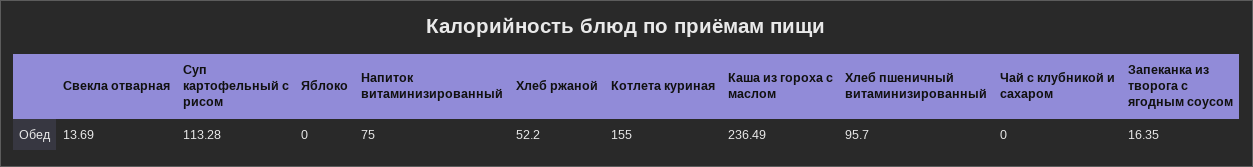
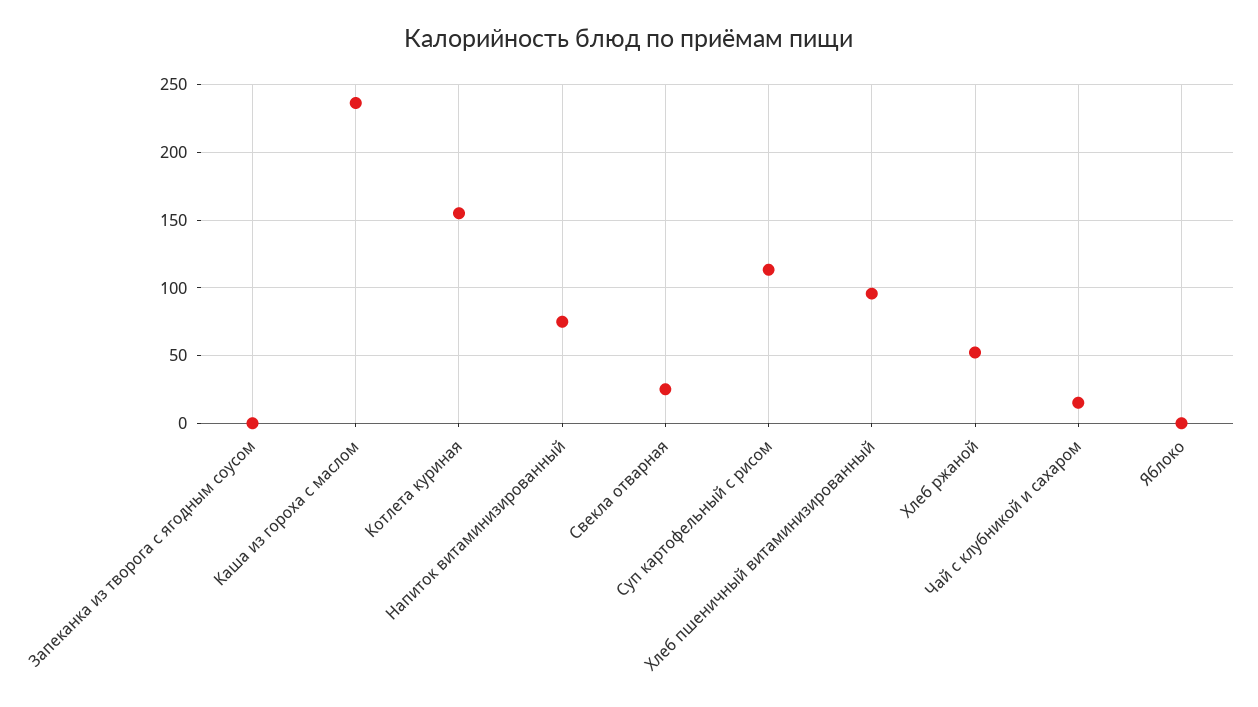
  {
-   "Свекла отварная": 13.69,
+   "Свекла отварная": 25,
    "Суп картофельный с рисом": 113.28,
    "Яблоко": 0,
    "Напиток витаминизированный": 75,
    "Хлеб ржаной": 52.2,
    "Котлета куриная": 155,
    "Каша из гороха с маслом": 236.49,
    "Хлеб пшеничный витаминизированный": 95.7,
-   "Чай с клубникой и сахаром": 0,
+   "Чай с клубникой и сахаром": 15,
-   "Запеканка из творога с ягодным соусом": 16.35
+   "Запеканка из творога с ягодным соусом": 0
  }

